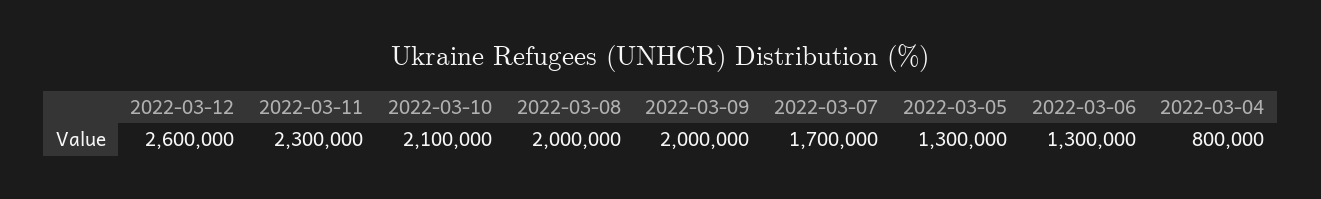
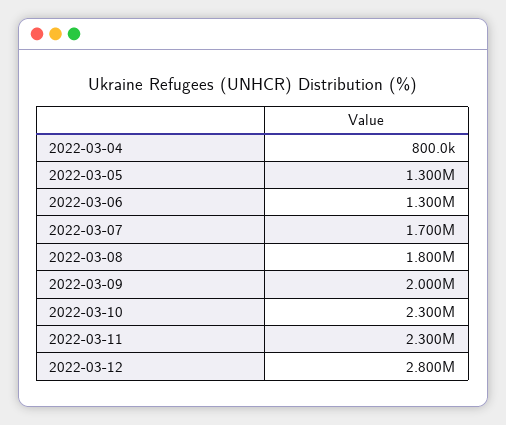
  {
-   "2022-03-12": 2600000,
+   "2022-03-12": 2800000,
    "2022-03-11": 2300000,
-   "2022-03-10": 2100000,
+   "2022-03-10": 2300000,
-   "2022-03-08": 2000000,
+   "2022-03-08": 1800000,
    "2022-03-09": 2000000,
    "2022-03-07": 1700000,
    "2022-03-05": 1300000,
    "2022-03-06": 1300000,
    "2022-03-04": 800000
  }

